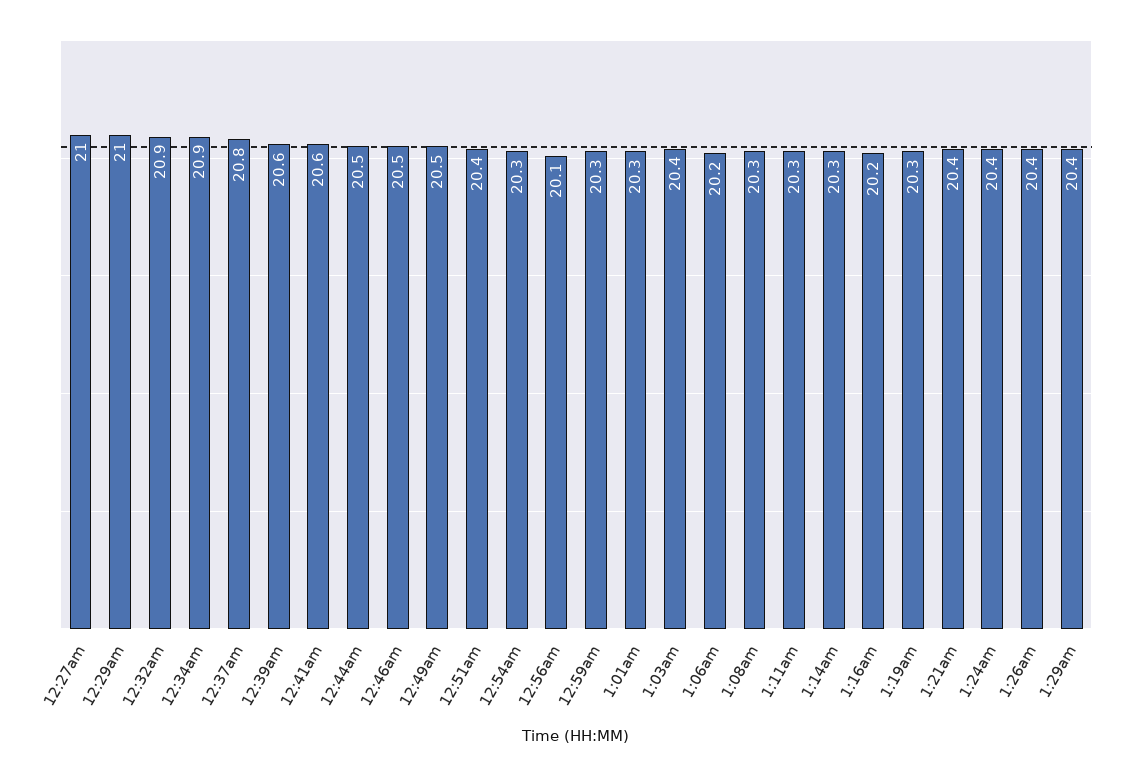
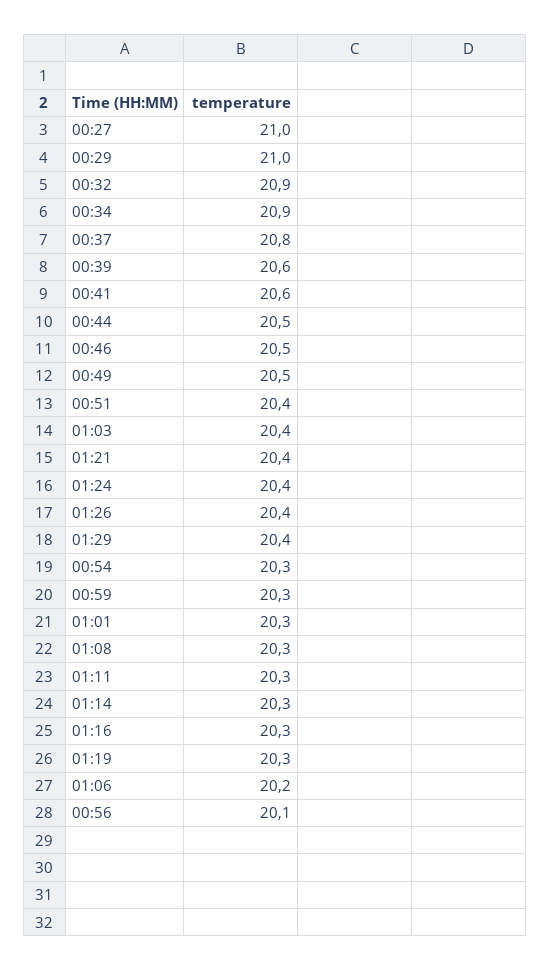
  {
    "12:27am": 21,
    "12:29am": 21,
    "12:32am": 20.9,
    "12:34am": 20.9,
    "12:37am": 20.8,
    "12:39am": 20.6,
    "12:41am": 20.6,
    "12:44am": 20.5,
    "12:46am": 20.5,
    "12:49am": 20.5,
    "12:51am": 20.4,
    "12:54am": 20.3,
    "12:56am": 20.1,
    "12:59am": 20.3,
    "1:01am": 20.3,
    "1:03am": 20.4,
    "1:06am": 20.2,
    "1:08am": 20.3,
    "1:11am": 20.3,
    "1:14am": 20.3,
-   "1:16am": 20.2,
+   "1:16am": 20.3,
    "1:19am": 20.3,
    "1:21am": 20.4,
    "1:24am": 20.4,
    "1:26am": 20.4,
    "1:29am": 20.4
  }

